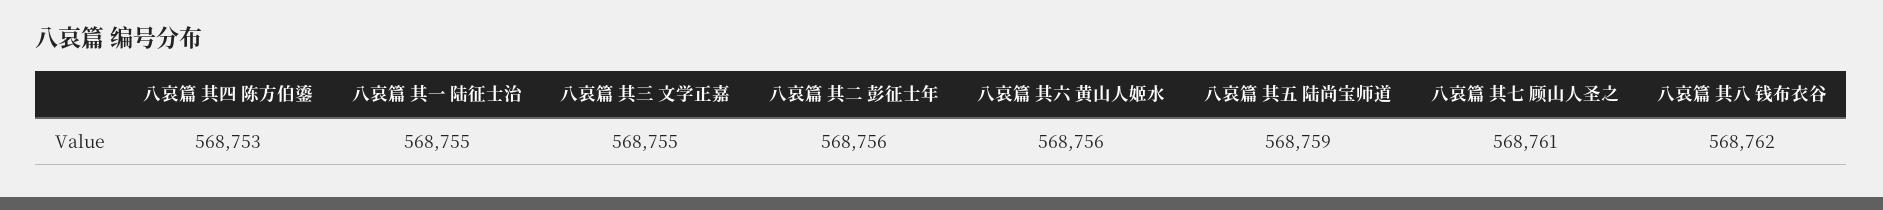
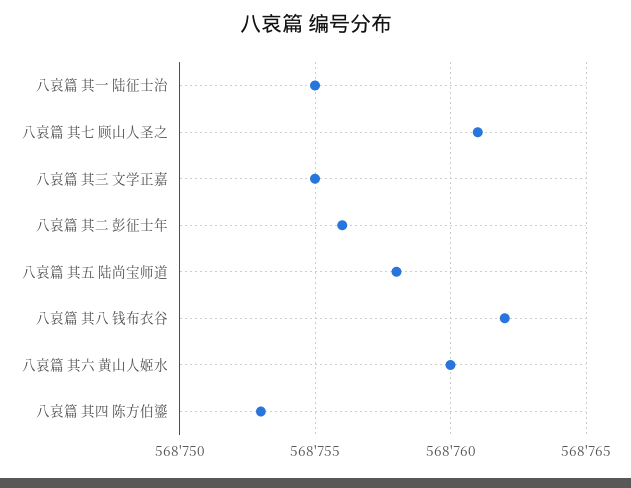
  {
    "八哀篇 其四 陈方伯鎏": 568753,
    "八哀篇 其一 陆征士治": 568755,
    "八哀篇 其三 文学正嘉": 568755,
    "八哀篇 其二 彭征士年": 568756,
-   "八哀篇 其六 黄山人姬水": 568756,
+   "八哀篇 其六 黄山人姬水": 568760,
-   "八哀篇 其五 陆尚宝师道": 568759,
+   "八哀篇 其五 陆尚宝师道": 568758,
    "八哀篇 其七 顾山人圣之": 568761,
    "八哀篇 其八 钱布衣谷": 568762
  }

